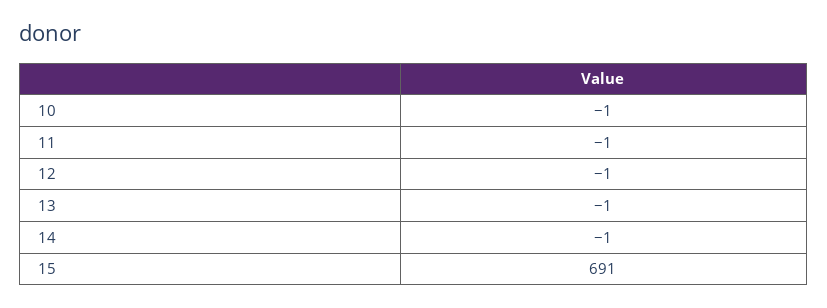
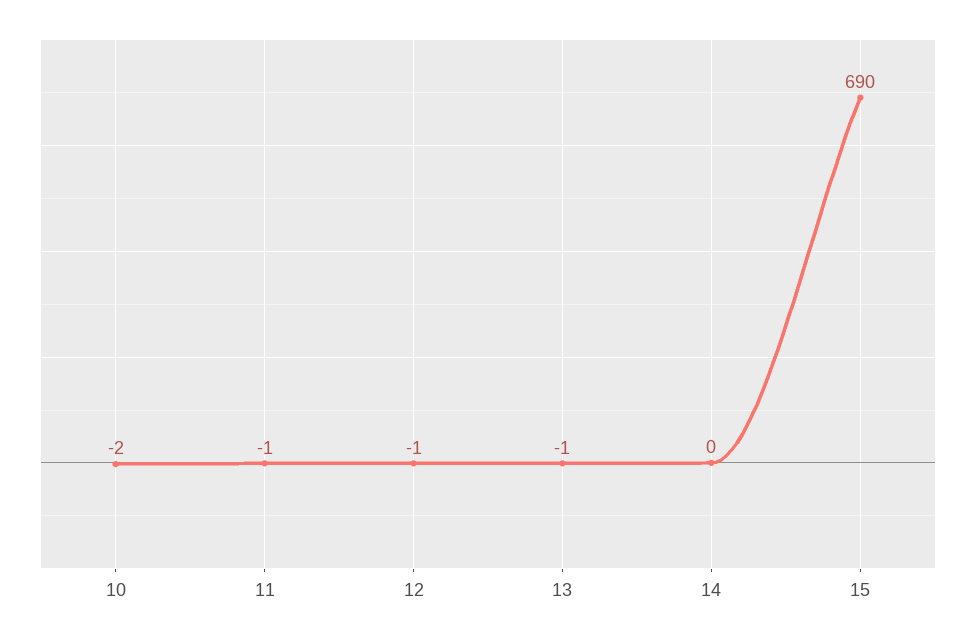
  {
-   "10": -1,
+   "10": -2,
    "11": -1,
    "12": -1,
    "13": -1,
-   "14": -1,
+   "14": 0,
-   "15": 691
+   "15": 690
  }

